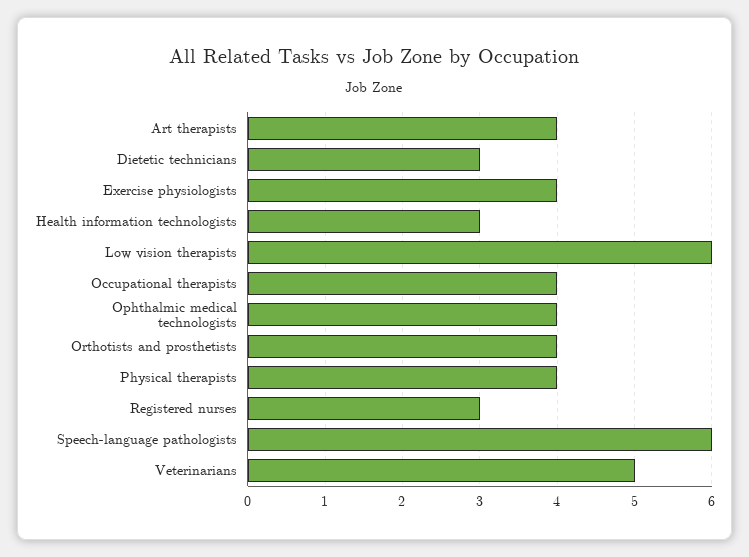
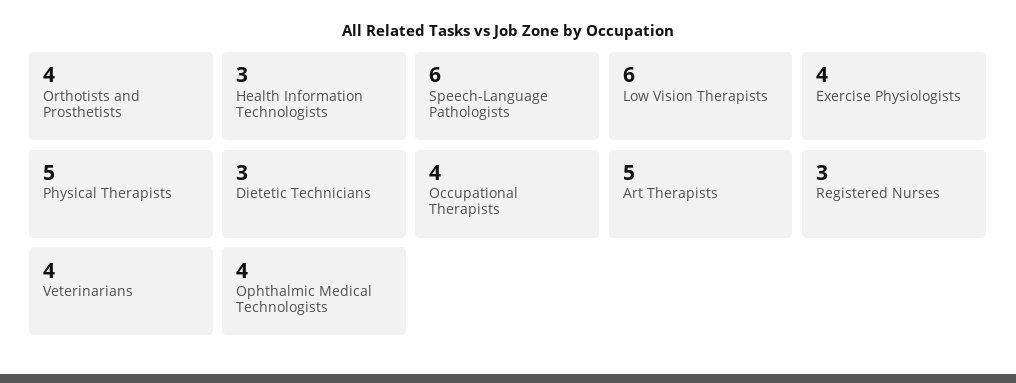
  {
-   "Art therapists": 4,
+   "Art therapists": 5,
    "Dietetic technicians": 3,
    "Exercise physiologists": 4,
    "Health information technologists": 3,
    "Low vision therapists": 6,
    "Occupational therapists": 4,
    "Ophthalmic medical technologists": 4,
    "Orthotists and prosthetists": 4,
-   "Physical therapists": 4,
+   "Physical therapists": 5,
    "Registered nurses": 3,
    "Speech-language pathologists": 6,
-   "Veterinarians": 5
+   "Veterinarians": 4
  }

